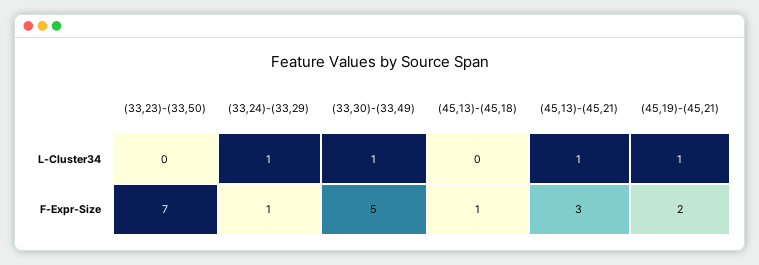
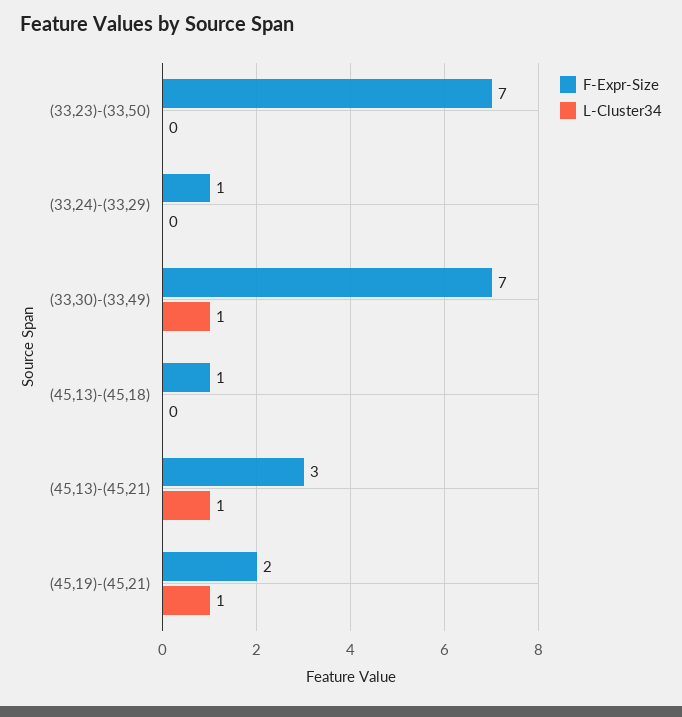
  {
    "L-Cluster34": {
      "(33,23)-(33,50)": 0,
-     "(33,24)-(33,29)": 1,
+     "(33,24)-(33,29)": 0,
      "(33,30)-(33,49)": 1,
      "(45,13)-(45,18)": 0,
      "(45,13)-(45,21)": 1,
      "(45,19)-(45,21)": 1
    },
    "F-Expr-Size": {
      "(33,23)-(33,50)": 7,
      "(33,24)-(33,29)": 1,
-     "(33,30)-(33,49)": 5,
+     "(33,30)-(33,49)": 7,
      "(45,13)-(45,18)": 1,
      "(45,13)-(45,21)": 3,
      "(45,19)-(45,21)": 2
    }
  }

